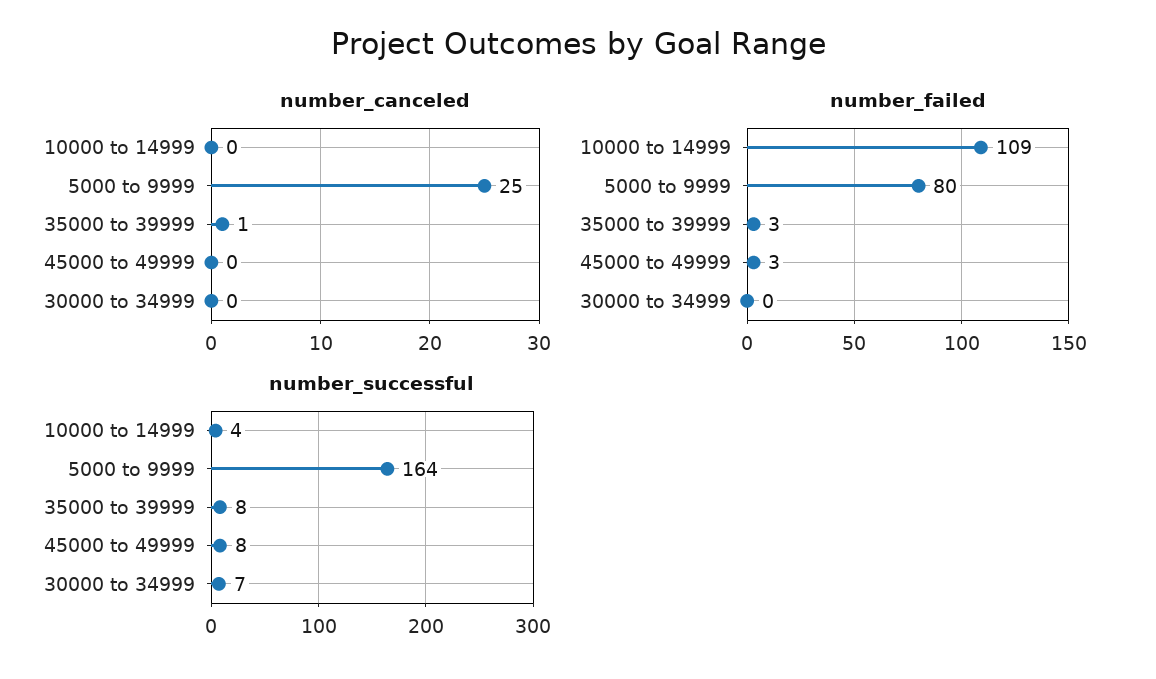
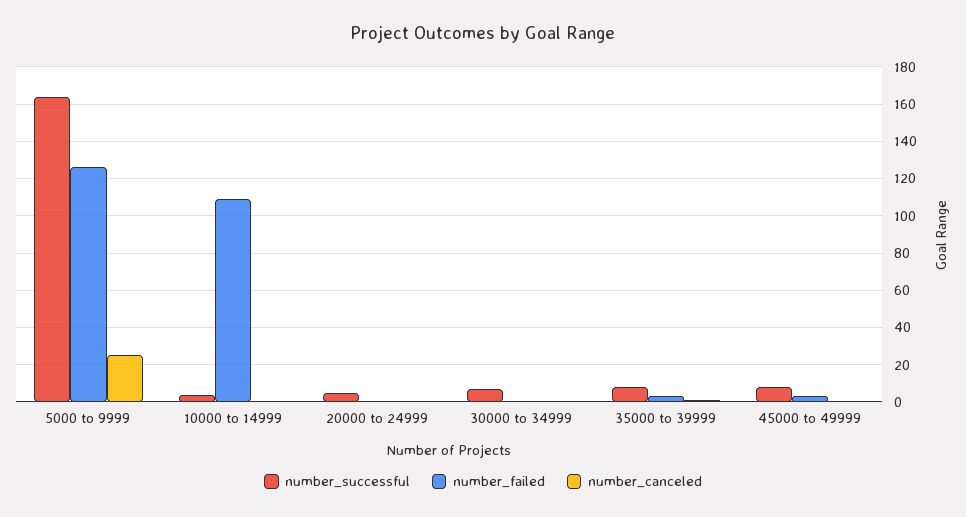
  {
    "number_canceled": {
      "10000 to 14999": 0,
      "5000 to 9999": 25,
      "35000 to 39999": 1,
      "45000 to 49999": 0,
-     "30000 to 34999": 0
+     "30000 to 34999": 0,
+     "20000 to 24999": 0
    },
    "number_failed": {
      "10000 to 14999": 109,
-     "5000 to 9999": 80,
+     "5000 to 9999": 125,
      "35000 to 39999": 3,
      "45000 to 49999": 3,
-     "30000 to 34999": 0
+     "30000 to 34999": 0,
+     "20000 to 24999": 0
    },
    "number_successful": {
      "10000 to 14999": 4,
      "5000 to 9999": 164,
      "35000 to 39999": 8,
      "45000 to 49999": 8,
-     "30000 to 34999": 7
+     "30000 to 34999": 7,
+     "20000 to 24999": 5
    }
  }

